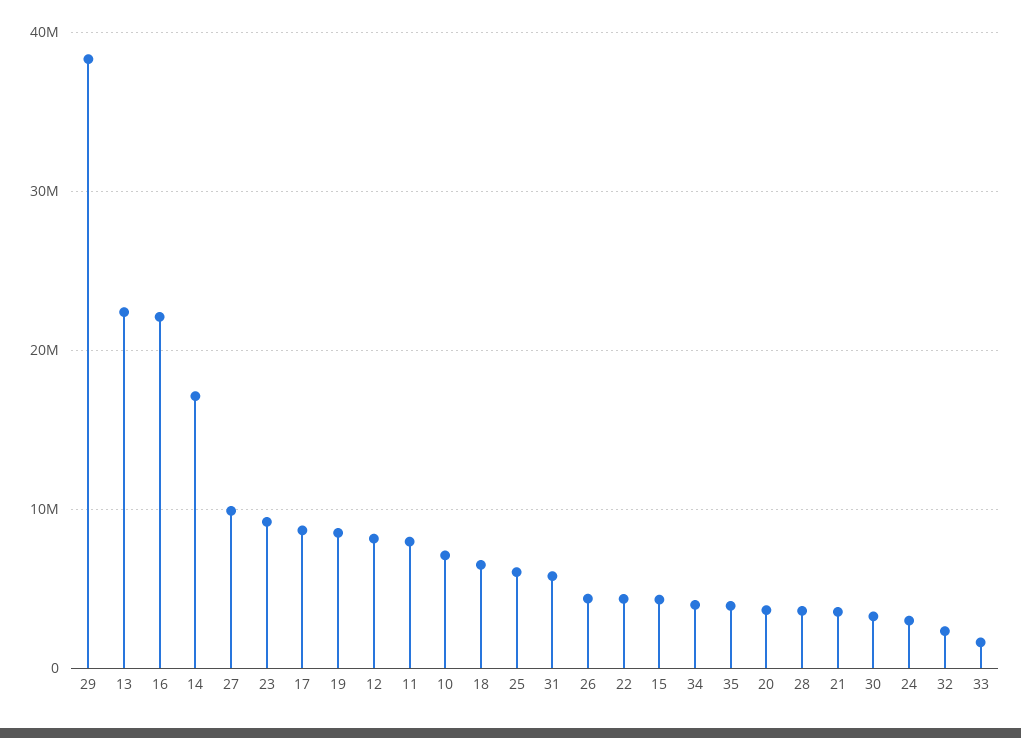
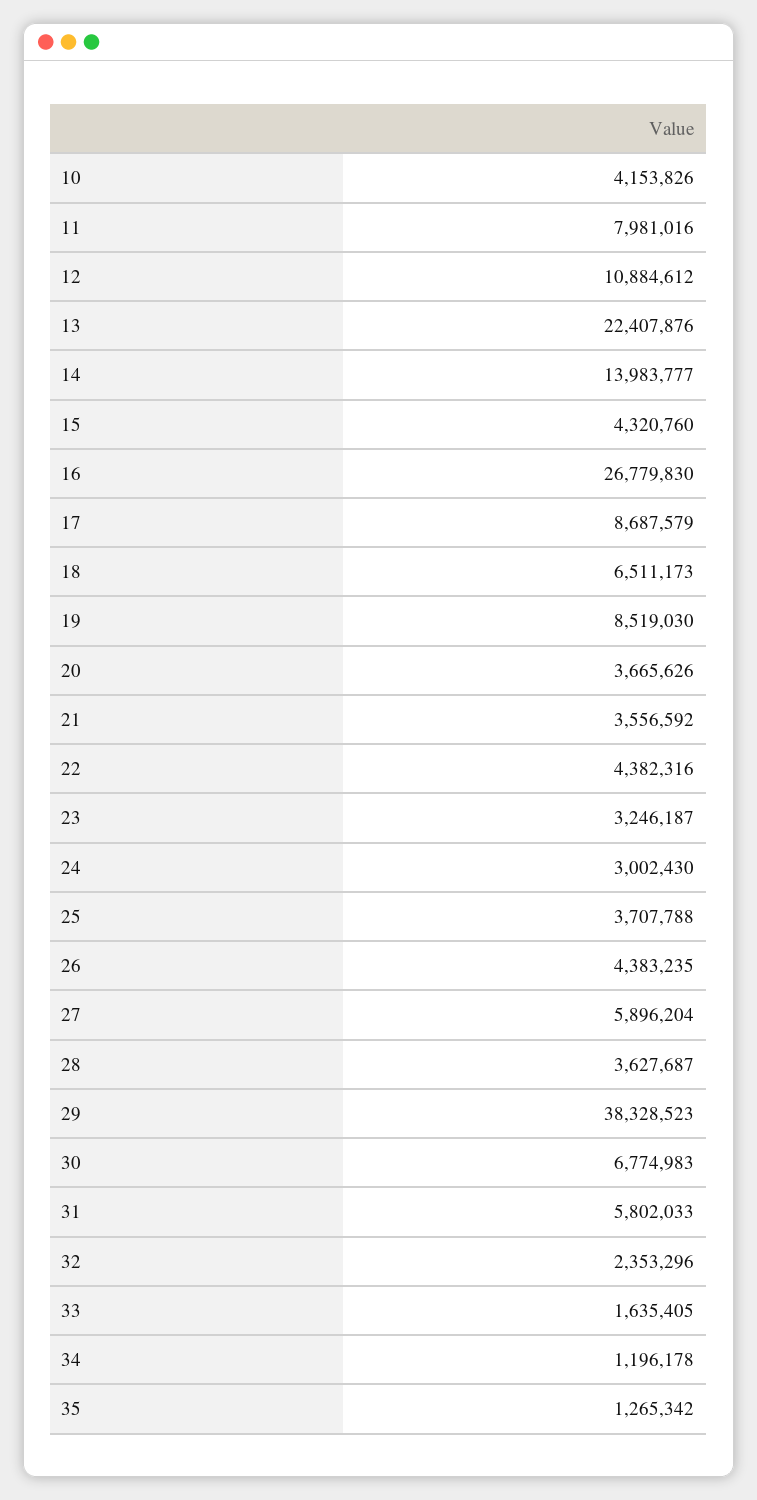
  {
    "29": 38328523,
    "13": 22407876,
-   "16": 22000000,
+   "16": 26779830,
-   "14": 17000000,
+   "14": 13983777,
-   "27": 10000000,
+   "27": 5896204,
-   "23": 9000000,
+   "23": 3246187,
    "17": 8687579,
    "19": 8519030,
-   "12": 8000000,
+   "12": 10884612,
    "11": 7981016,
-   "10": 7000000,
+   "10": 4153826,
    "18": 6511173,
-   "25": 6000000,
+   "25": 3707788,
    "31": 5802033,
    "26": 4383235,
    "22": 4382316,
    "15": 4320760,
-   "34": 4000000,
+   "34": 1196178,
-   "35": 4000000,
+   "35": 1265342,
    "20": 3665626,
    "28": 3627687,
    "21": 3556592,
-   "30": 3000000,
+   "30": 6774983,
    "24": 3002430,
    "32": 2353296,
    "33": 1635405
  }

